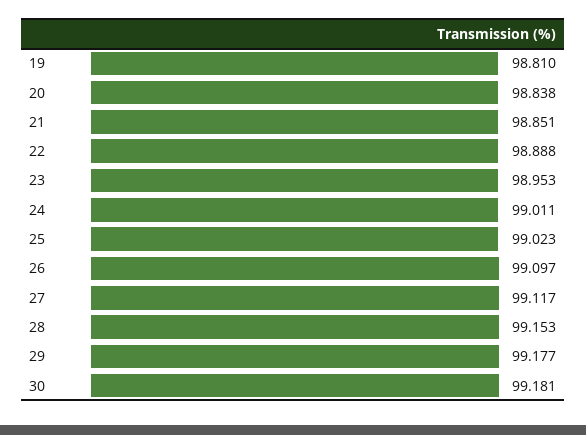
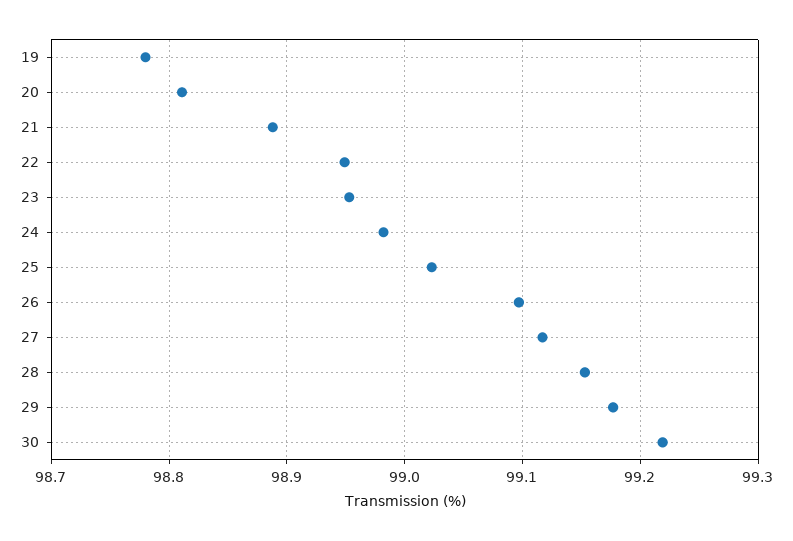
  {
-   "19": 98.81,
+   "19": 98.78,
-   "20": 98.838,
+   "20": 98.81,
-   "21": 98.851,
+   "21": 98.89,
-   "22": 98.888,
+   "22": 98.95,
    "23": 98.953,
-   "24": 99.011,
+   "24": 98.98,
    "25": 99.023,
    "26": 99.097,
    "27": 99.117,
    "28": 99.153,
    "29": 99.177,
-   "30": 99.181
+   "30": 99.22
  }

